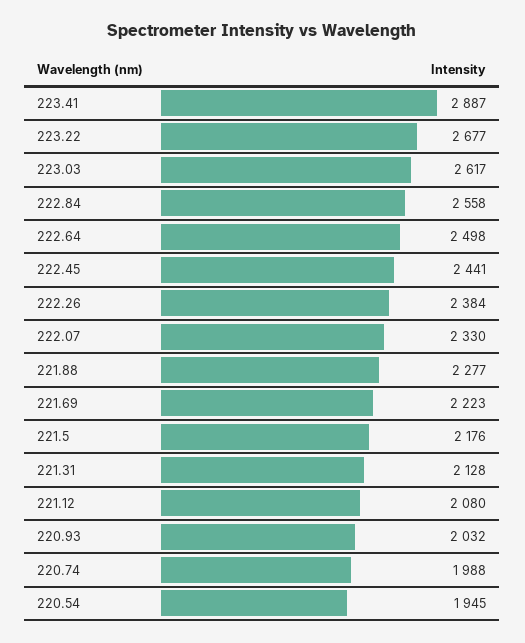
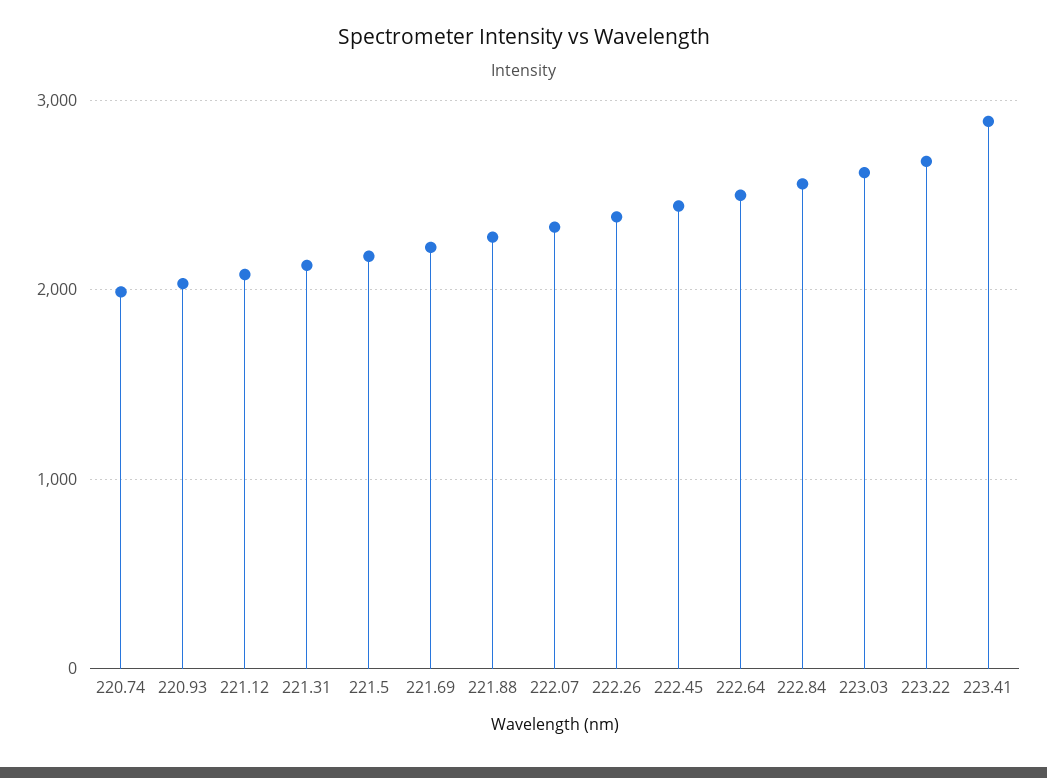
  {
    "223.41": 2887,
    "223.22": 2677,
    "223.03": 2617,
    "222.84": 2558,
    "222.64": 2498,
    "222.45": 2441,
    "222.26": 2384,
    "222.07": 2330,
    "221.88": 2277,
    "221.69": 2223,
    "221.5": 2176,
    "221.31": 2128,
    "221.12": 2080,
    "220.93": 2032,
-   "220.74": 1988,
+   "220.74": 1988
-   "220.54": 1945
  }

